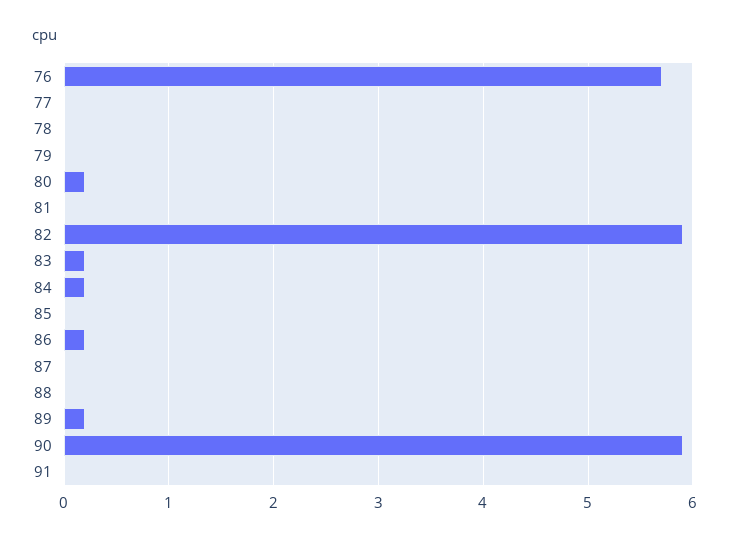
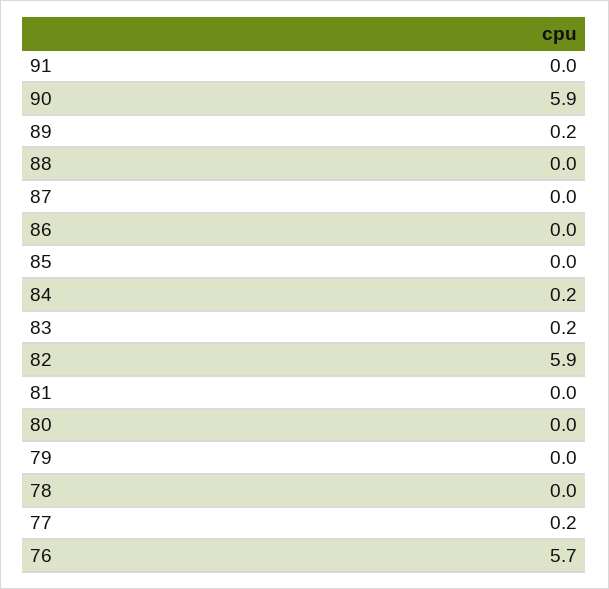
  {
    "76": 5.7,
-   "77": 0,
+   "77": 0.2,
    "78": 0,
    "79": 0,
-   "80": 0.2,
+   "80": 0,
    "81": 0,
    "82": 5.9,
    "83": 0.2,
    "84": 0.2,
    "85": 0,
-   "86": 0.2,
+   "86": 0,
    "87": 0,
    "88": 0,
    "89": 0.2,
    "90": 5.9,
    "91": 0
  }

